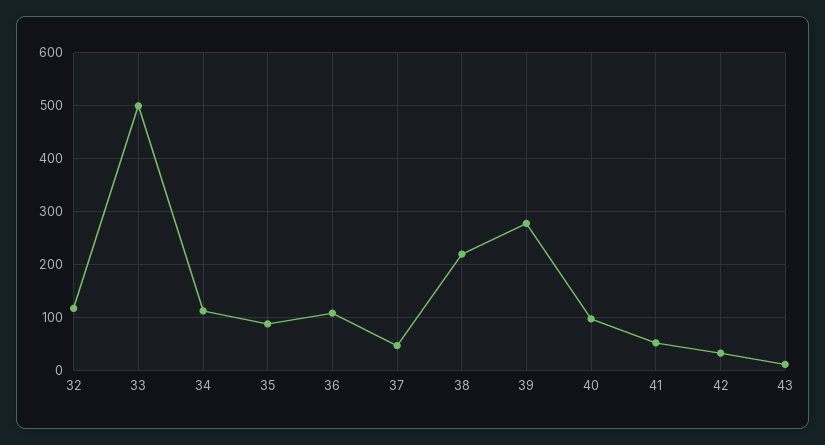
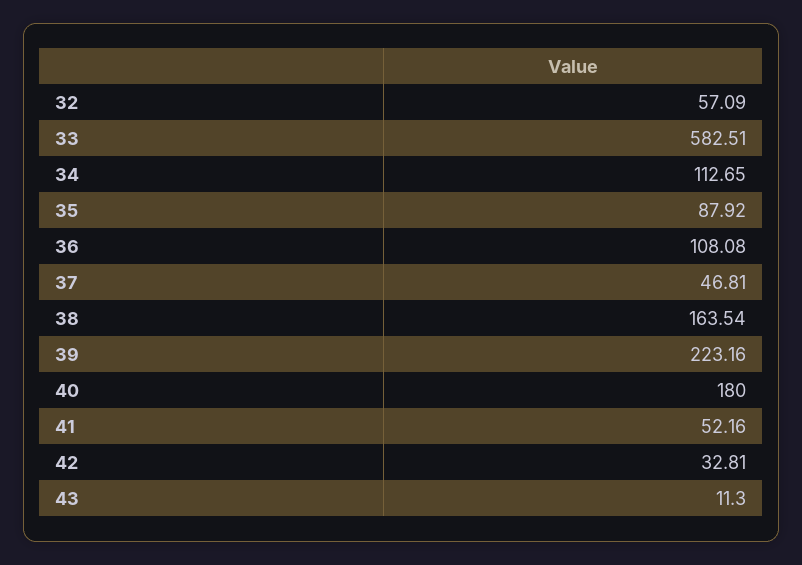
  {
-   "32": 120,
+   "32": 57.09,
-   "33": 500,
+   "33": 582.51,
    "34": 112.65,
    "35": 87.92,
    "36": 108.08,
    "37": 46.81,
-   "38": 220,
+   "38": 163.54,
-   "39": 280,
+   "39": 223.16,
-   "40": 100,
+   "40": 180,
    "41": 52.16,
    "42": 32.81,
    "43": 11.3
  }

